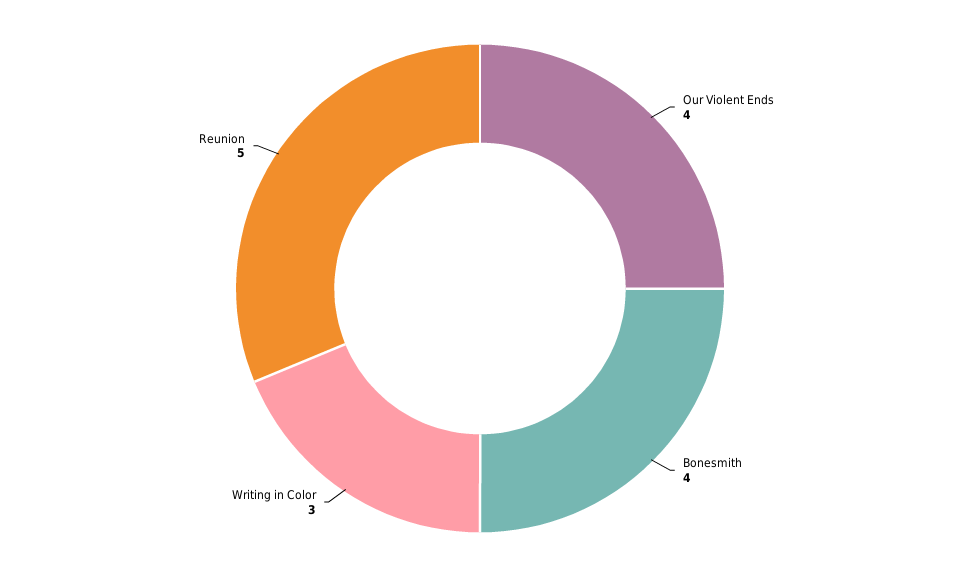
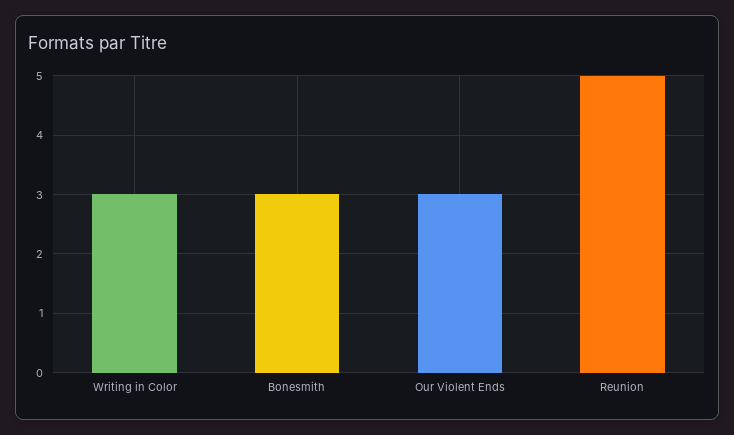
  {
-   "Our Violent Ends": 4,
+   "Our Violent Ends": 3,
-   "Bonesmith": 4,
+   "Bonesmith": 3,
    "Writing in Color": 3,
    "Reunion": 5
  }

